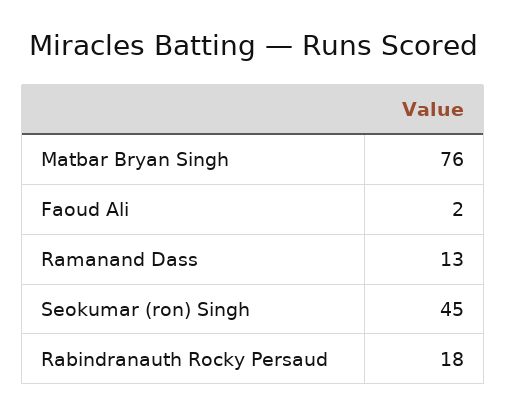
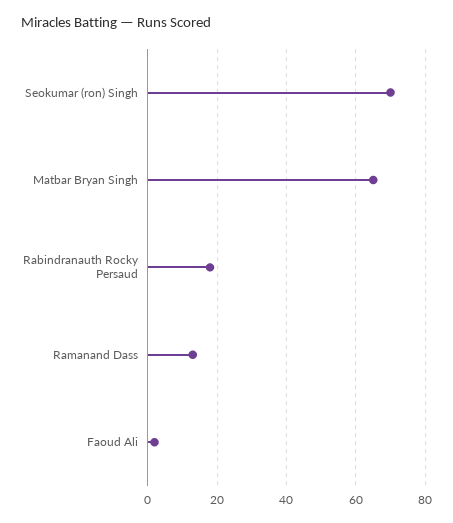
  {
-   "Matbar Bryan Singh": 76,
+   "Matbar Bryan Singh": 65,
    "Faoud Ali": 2,
    "Ramanand Dass": 13,
-   "Seokumar (ron) Singh": 45,
+   "Seokumar (ron) Singh": 70,
    "Rabindranauth Rocky Persaud": 18
  }

